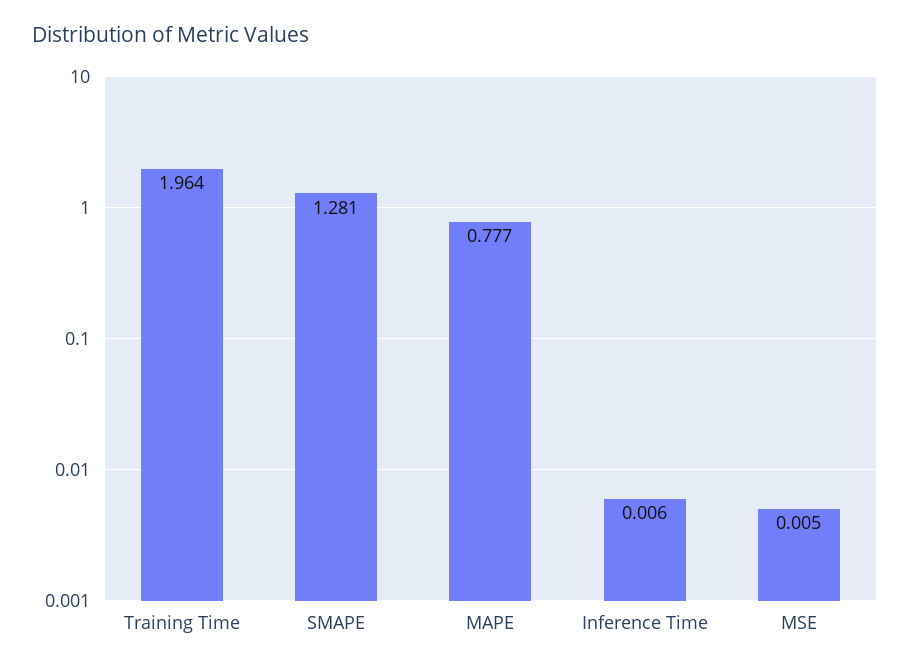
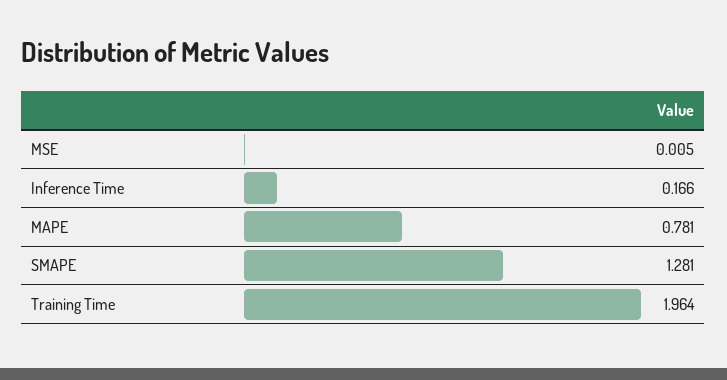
  {
    "Training Time": 1.964,
    "SMAPE": 1.281,
-   "MAPE": 0.777,
+   "MAPE": 0.781,
-   "Inference Time": 0.006,
+   "Inference Time": 0.166,
    "MSE": 0.005
  }

